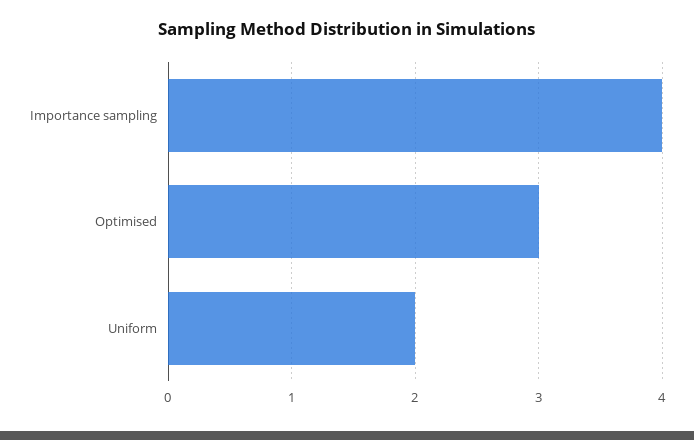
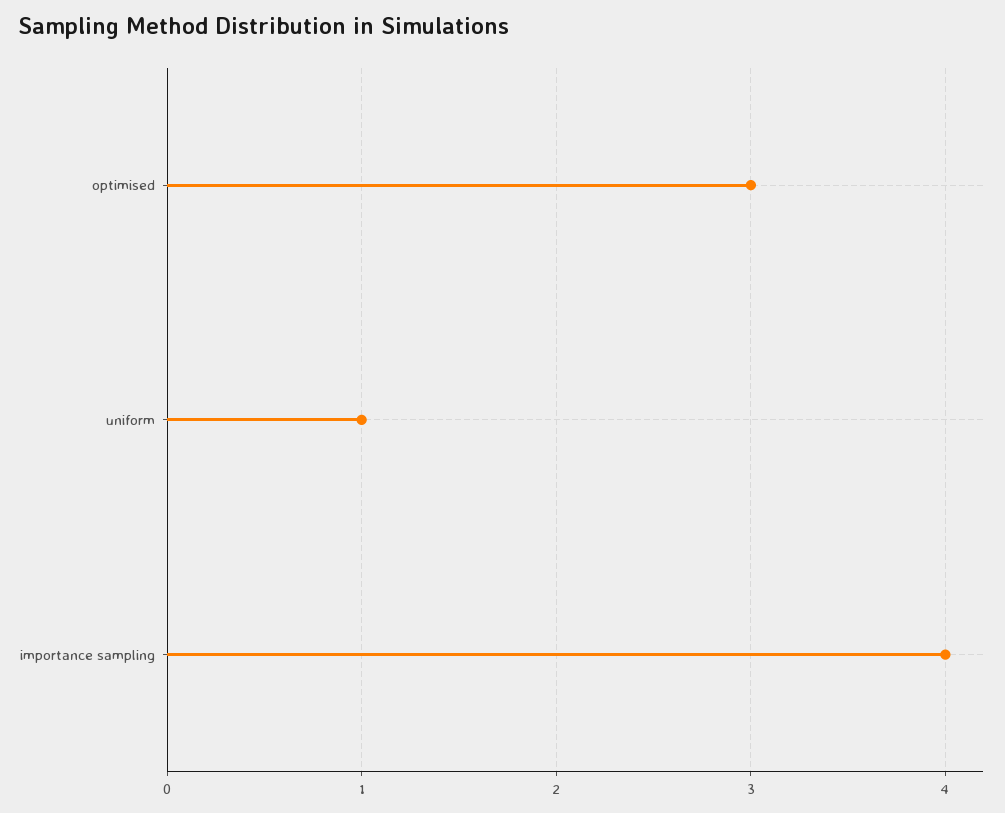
  {
    "Importance sampling": 4,
    "Optimised": 3,
-   "Uniform": 2
+   "Uniform": 1
  }

